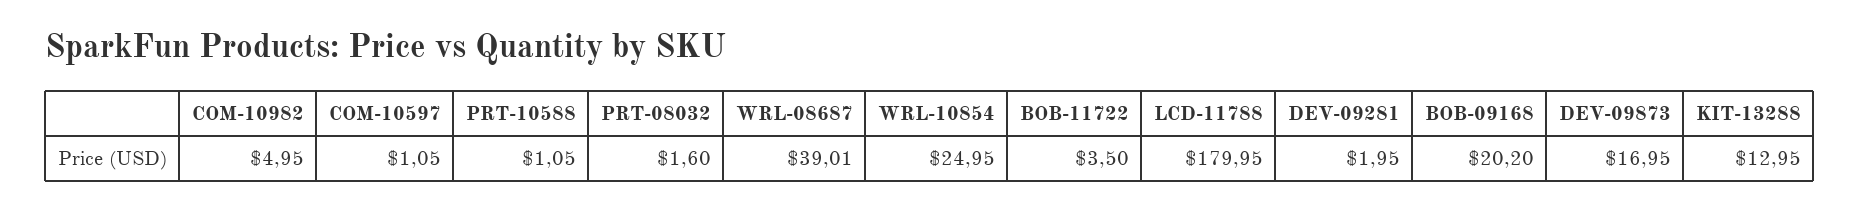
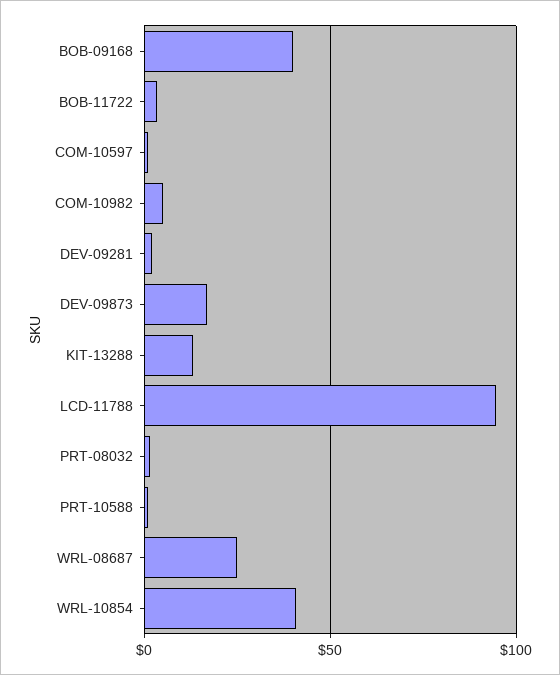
  {
    "COM-10982": 4.95,
    "COM-10597": 1.05,
    "PRT-10588": 1.05,
    "PRT-08032": 1.6,
-   "WRL-08687": 39.01,
+   "WRL-08687": 25,
-   "WRL-10854": 24.95,
+   "WRL-10854": 40,
    "BOB-11722": 3.5,
-   "LCD-11788": 179.95,
+   "LCD-11788": 95,
    "DEV-09281": 1.95,
-   "BOB-09168": 20.2,
+   "BOB-09168": 40,
    "DEV-09873": 16.95,
    "KIT-13288": 12.95
  }

